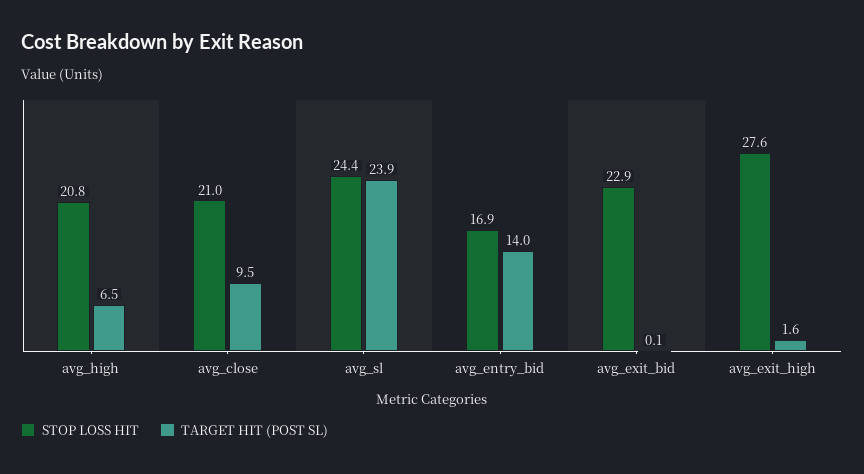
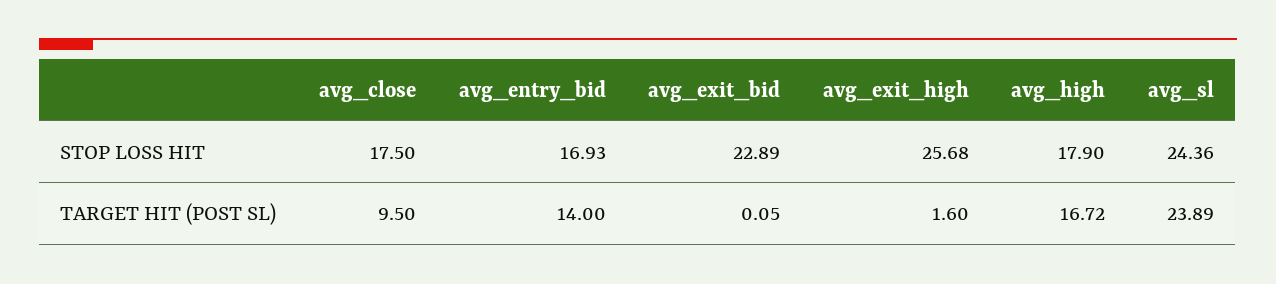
  {
    "STOP LOSS HIT": {
-     "avg_high": 20.8,
+     "avg_high": 17.9,
-     "avg_close": 21,
+     "avg_close": 17.5,
      "avg_sl": 24.36,
      "avg_entry_bid": 16.93,
      "avg_exit_bid": 22.89,
-     "avg_exit_high": 27.6
+     "avg_exit_high": 25.68
    },
    "TARGET HIT (POST SL)": {
-     "avg_high": 6.5,
+     "avg_high": 16.72,
      "avg_close": 9.5,
      "avg_sl": 23.89,
      "avg_entry_bid": 14,
      "avg_exit_bid": 0.05,
      "avg_exit_high": 1.6
    }
  }

